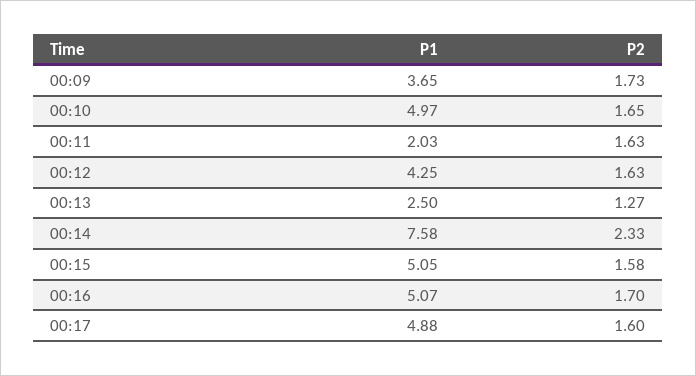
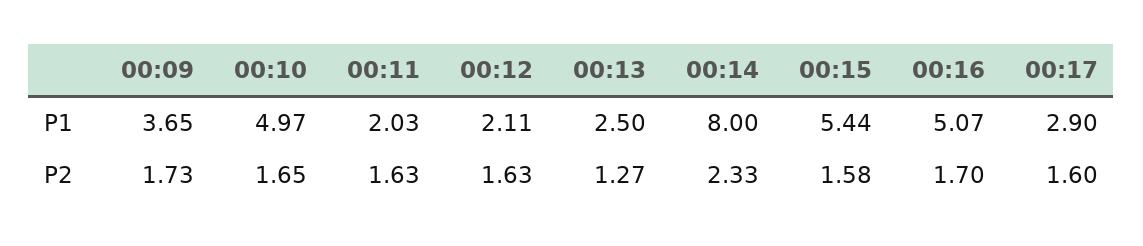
  {
    "P1": {
      "00:09": 3.65,
      "00:10": 4.97,
      "00:11": 2.03,
-     "00:12": 4.25,
+     "00:12": 2.11,
      "00:13": 2.5,
-     "00:14": 7.58,
+     "00:14": 8,
-     "00:15": 5.05,
+     "00:15": 5.44,
      "00:16": 5.07,
-     "00:17": 4.88
+     "00:17": 2.9
    },
    "P2": {
      "00:09": 1.73,
      "00:10": 1.65,
      "00:11": 1.63,
      "00:12": 1.63,
      "00:13": 1.27,
      "00:14": 2.33,
      "00:15": 1.58,
      "00:16": 1.7,
      "00:17": 1.6
    }
  }

